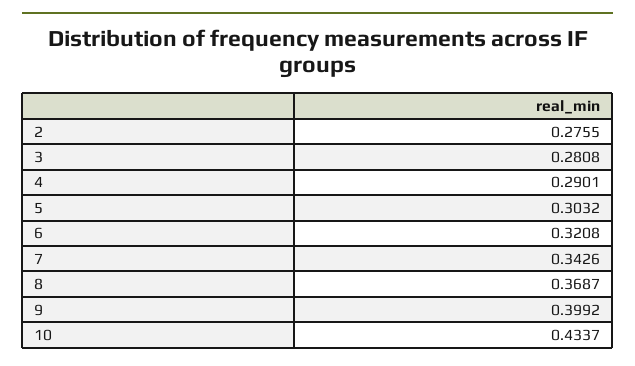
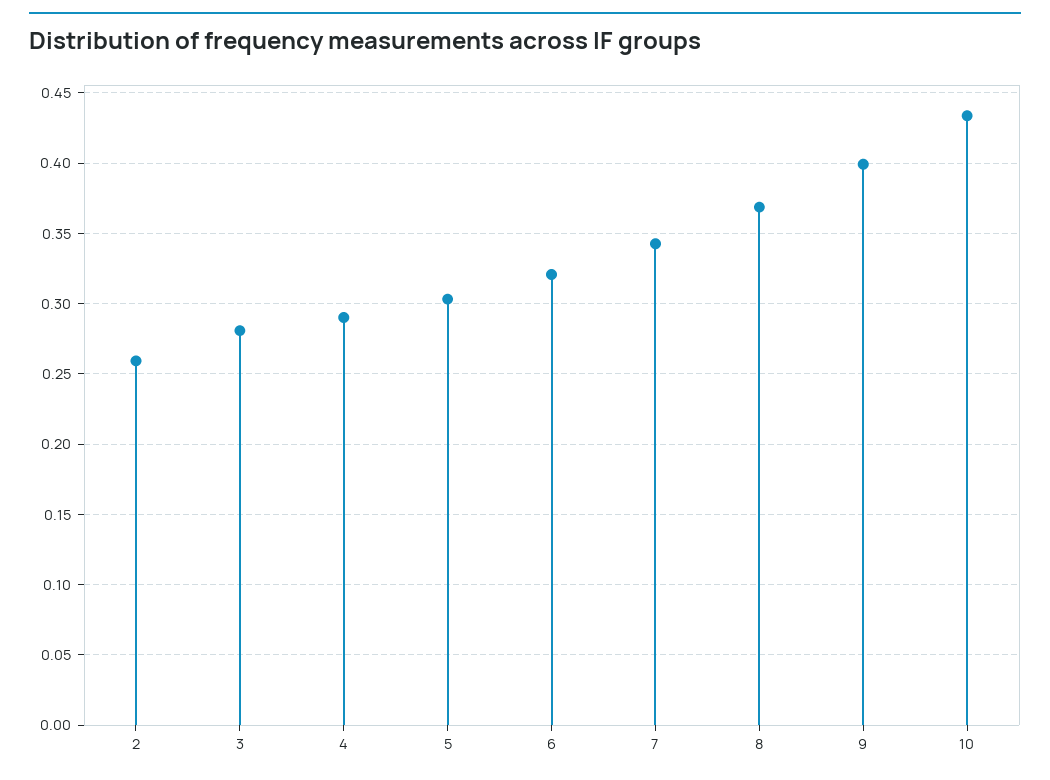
  {
-   "2": 0.2755,
+   "2": 0.26,
    "3": 0.2808,
    "4": 0.2901,
    "5": 0.3032,
    "6": 0.3208,
    "7": 0.3426,
    "8": 0.3687,
    "9": 0.3992,
    "10": 0.4337
  }

